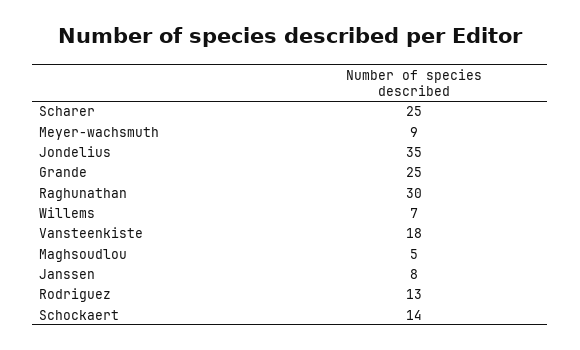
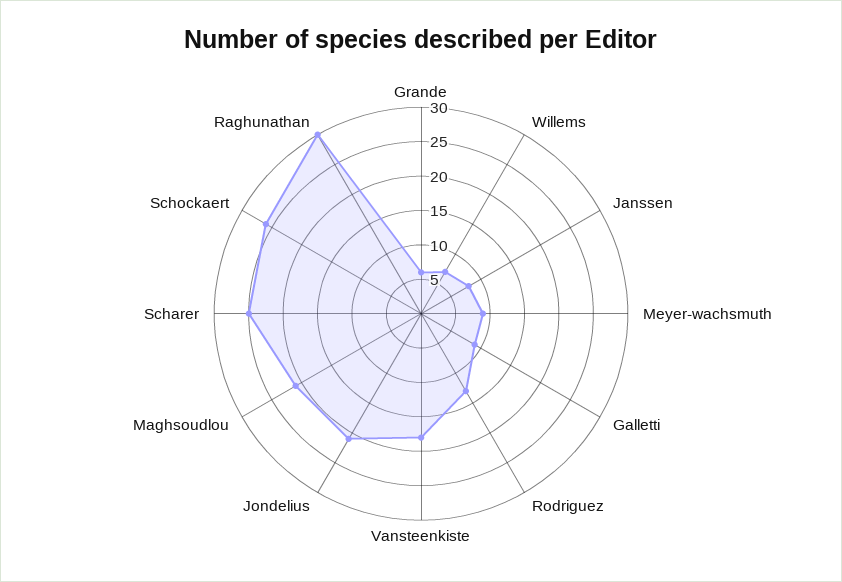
  {
    "Scharer": 25,
    "Meyer-wachsmuth": 9,
-   "Jondelius": 35,
+   "Jondelius": 20,
-   "Grande": 25,
+   "Grande": 5,
    "Raghunathan": 30,
    "Willems": 7,
    "Vansteenkiste": 18,
-   "Maghsoudlou": 5,
+   "Maghsoudlou": 20,
    "Janssen": 8,
    "Rodriguez": 13,
-   "Schockaert": 14
+   "Schockaert": 25,
+   "Galletti": 10
  }

